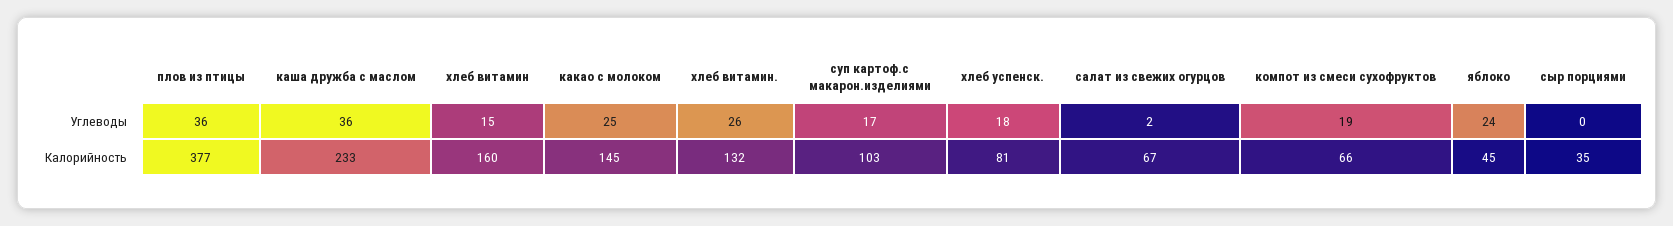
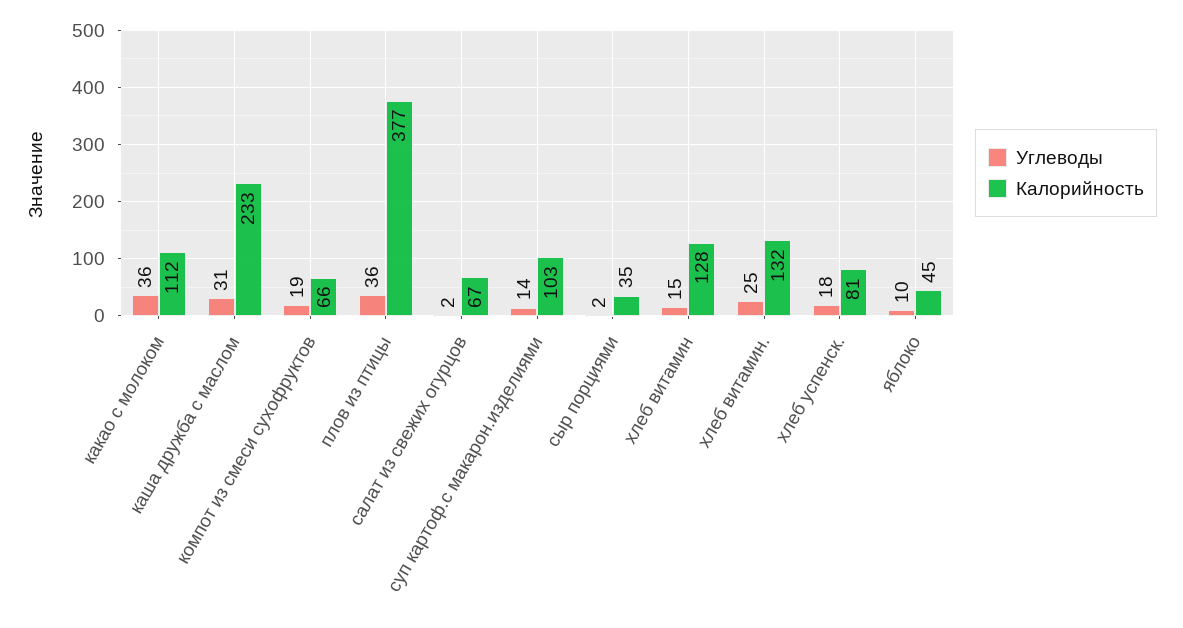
  {
    "Углеводы": {
      "плов из птицы": 36,
-     "каша дружба с маслом": 36,
+     "каша дружба с маслом": 31,
      "хлеб витамин": 15,
-     "какао с молоком": 25,
+     "какао с молоком": 36,
-     "хлеб витамин.": 26,
+     "хлеб витамин.": 25,
-     "суп картоф.с макарон.изделиями": 17,
+     "суп картоф.с макарон.изделиями": 14,
      "хлеб успенск.": 18,
      "салат из свежих огурцов": 2,
      "компот из смеси сухофруктов": 19,
-     "яблоко": 24,
+     "яблоко": 10,
-     "сыр порциями": 0
+     "сыр порциями": 2
    },
    "Калорийность": {
      "плов из птицы": 377,
      "каша дружба с маслом": 233,
-     "хлеб витамин": 160,
+     "хлеб витамин": 128,
-     "какао с молоком": 145,
+     "какао с молоком": 112,
      "хлеб витамин.": 132,
      "суп картоф.с макарон.изделиями": 103,
      "хлеб успенск.": 81,
      "салат из свежих огурцов": 67,
      "компот из смеси сухофруктов": 66,
      "яблоко": 45,
      "сыр порциями": 35
    }
  }

